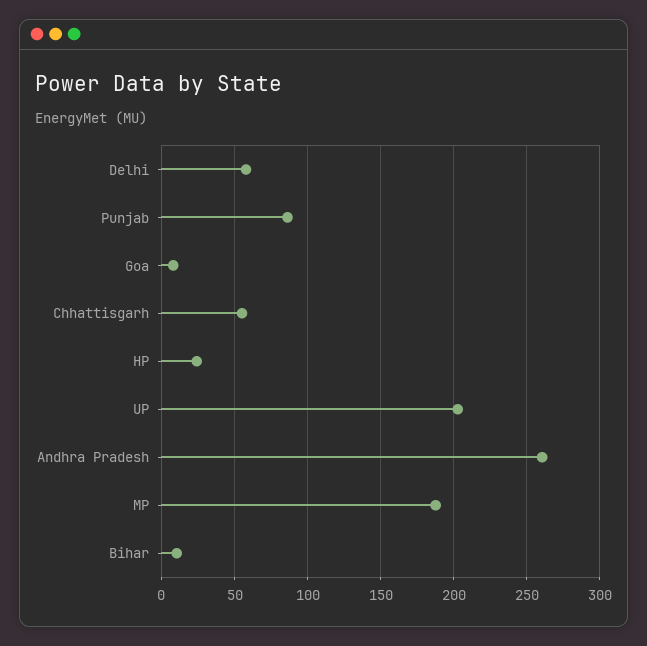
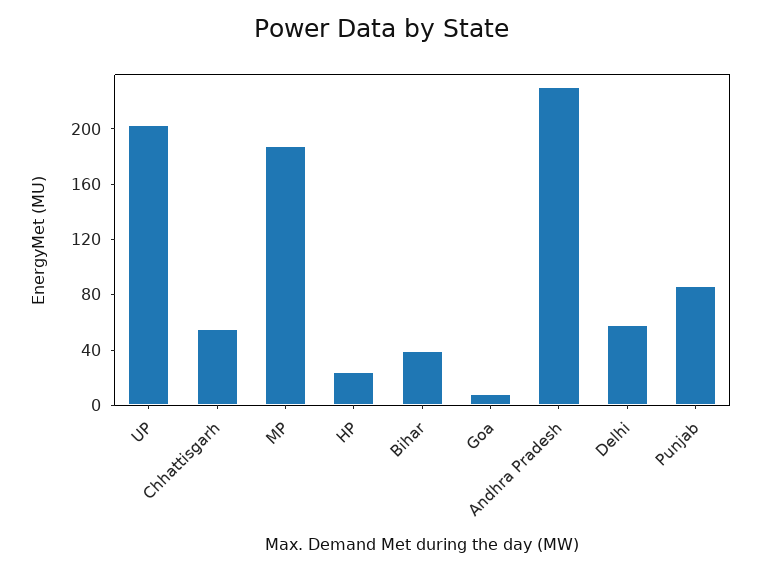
  {
    "Delhi": 60,
    "Punjab": 85,
    "Goa": 10,
    "Chhattisgarh": 55,
    "HP": 25,
    "UP": 205,
-   "Andhra Pradesh": 260,
+   "Andhra Pradesh": 230,
    "MP": 190,
-   "Bihar": 10
+   "Bihar": 40
  }

